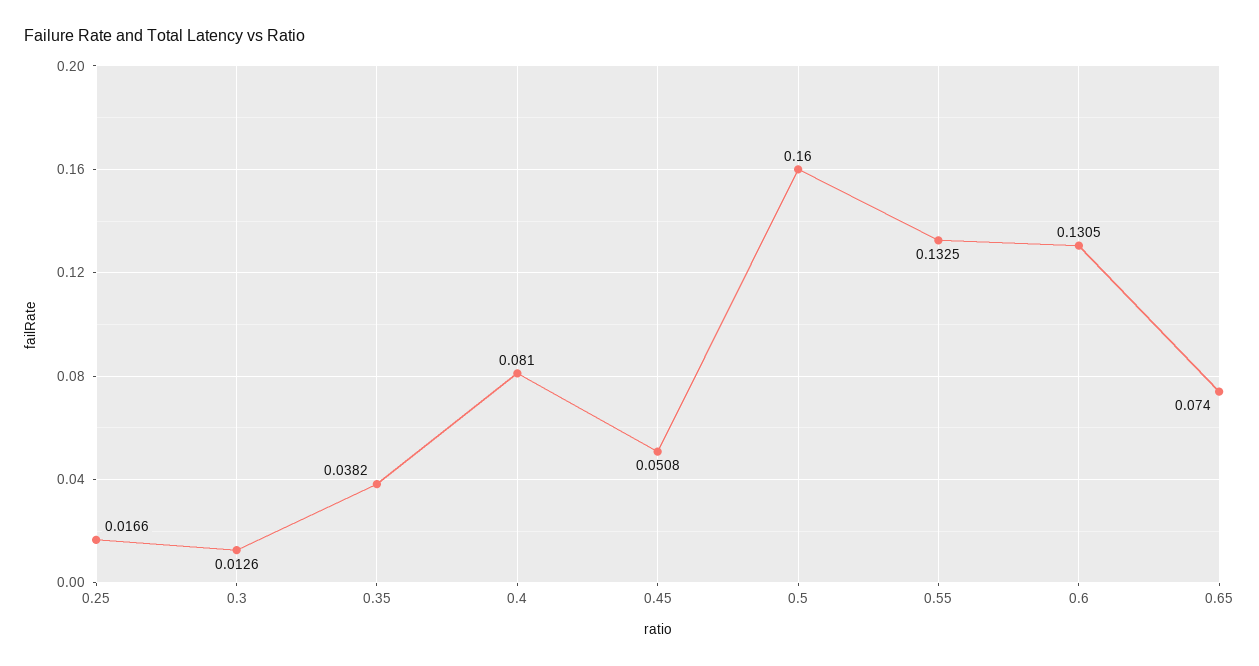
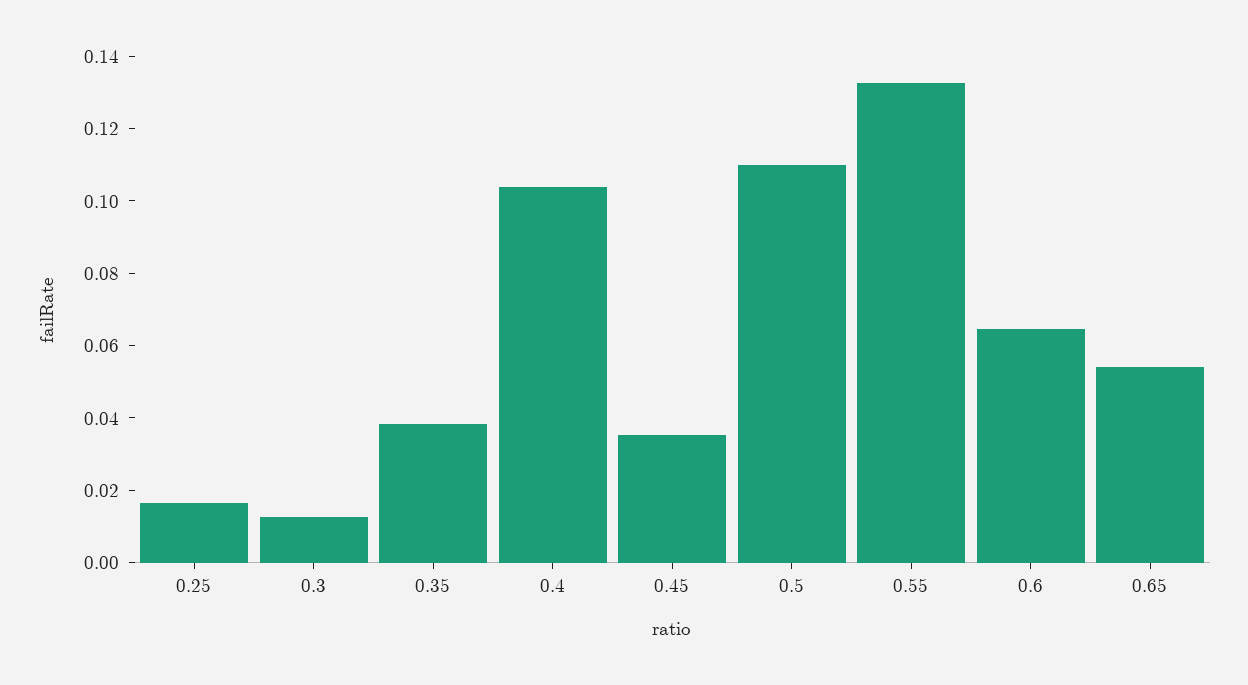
  {
    "0.25": 0.0166,
    "0.3": 0.0126,
    "0.35": 0.0382,
-   "0.4": 0.081,
+   "0.4": 0.105,
-   "0.45": 0.0508,
+   "0.45": 0.035,
-   "0.5": 0.16,
+   "0.5": 0.11,
    "0.55": 0.1325,
-   "0.6": 0.1305,
+   "0.6": 0.065,
-   "0.65": 0.074
+   "0.65": 0.055
  }

